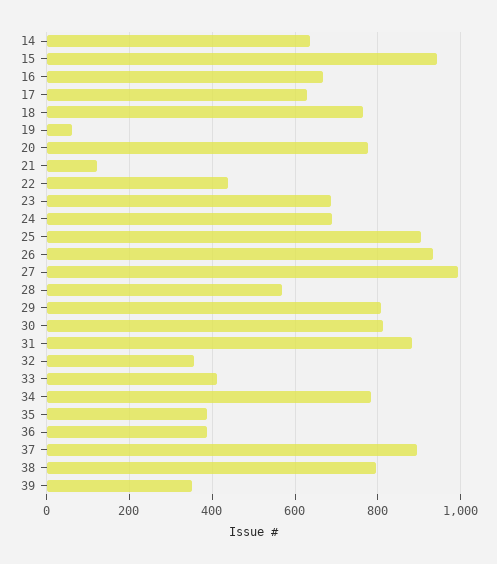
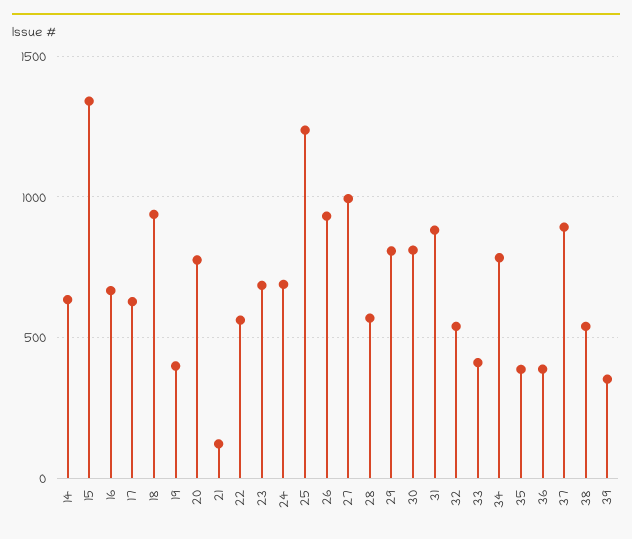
  {
    "14": 640,
-   "15": 940,
+   "15": 1350,
    "16": 660,
    "17": 620,
-   "18": 760,
+   "18": 950,
-   "19": 60,
+   "19": 400,
    "20": 780,
    "21": 120,
-   "22": 440,
+   "22": 550,
    "23": 680,
    "24": 680,
-   "25": 900,
+   "25": 1250,
    "26": 940,
    "27": 1000,
    "28": 560,
    "29": 800,
    "30": 820,
    "31": 880,
-   "32": 360,
+   "32": 550,
    "33": 420,
    "34": 780,
    "35": 380,
    "36": 380,
    "37": 900,
-   "38": 800,
+   "38": 550,
    "39": 360
  }

